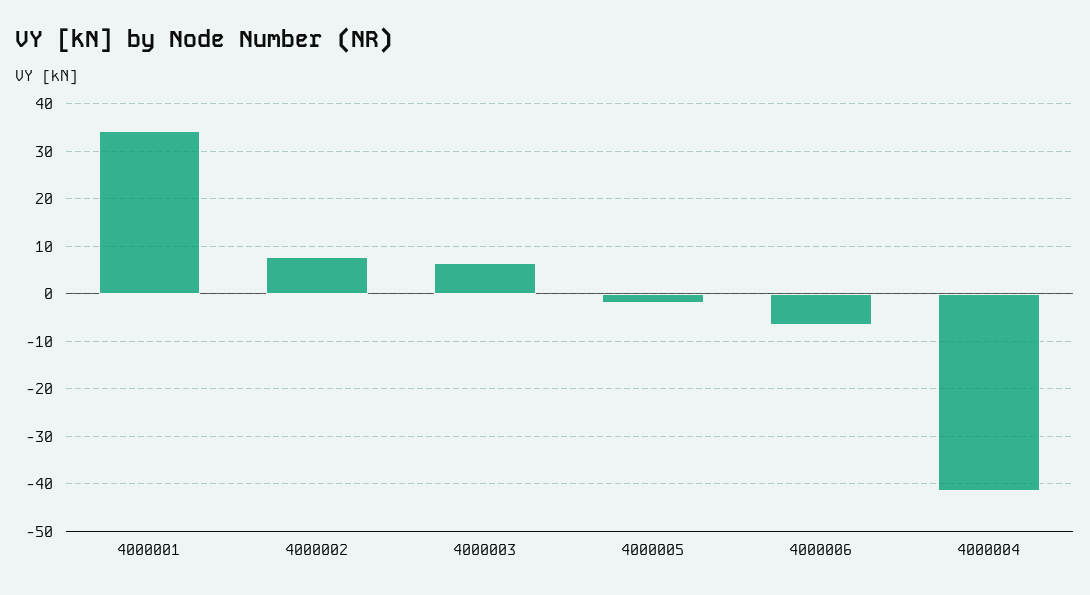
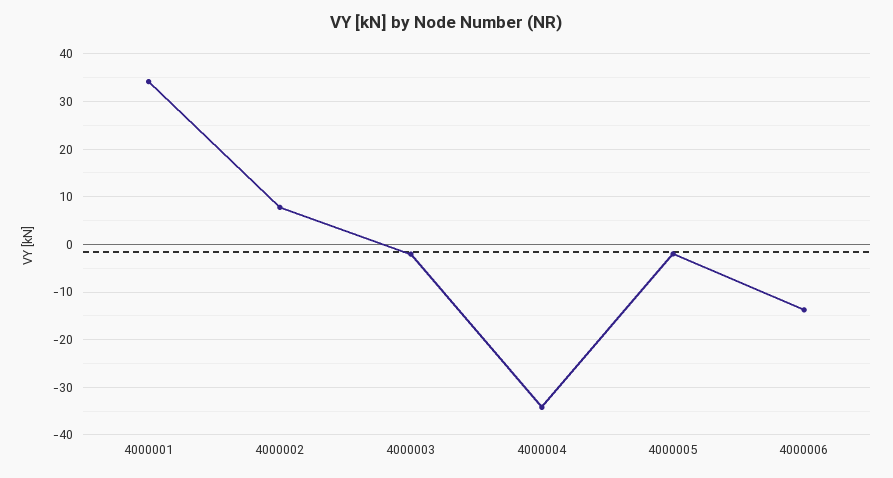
  {
    "4000001": 34,
    "4000002": 8,
-   "4000003": 6,
+   "4000003": -2,
    "4000005": -2,
-   "4000006": -6,
+   "4000006": -14,
-   "4000004": -42
+   "4000004": -34
  }

